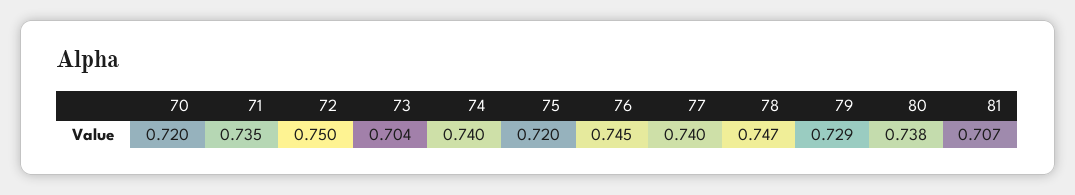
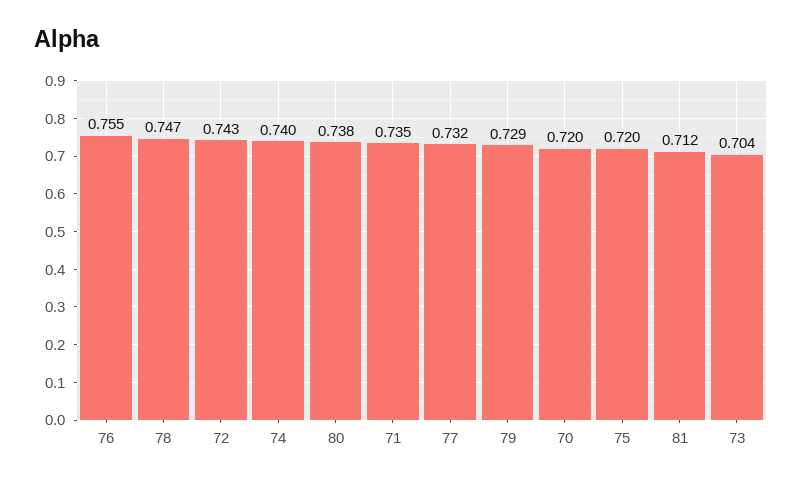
  {
    "70": 0.72,
    "71": 0.735,
-   "72": 0.75,
+   "72": 0.743,
    "73": 0.704,
    "74": 0.74,
    "75": 0.72,
-   "76": 0.745,
+   "76": 0.755,
-   "77": 0.74,
+   "77": 0.732,
    "78": 0.747,
    "79": 0.729,
    "80": 0.738,
-   "81": 0.707
+   "81": 0.712
  }

